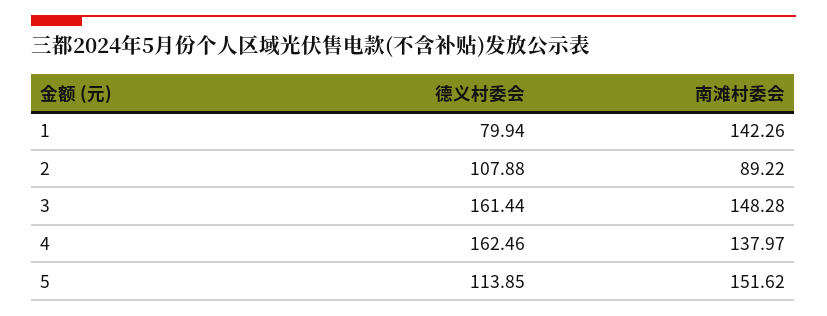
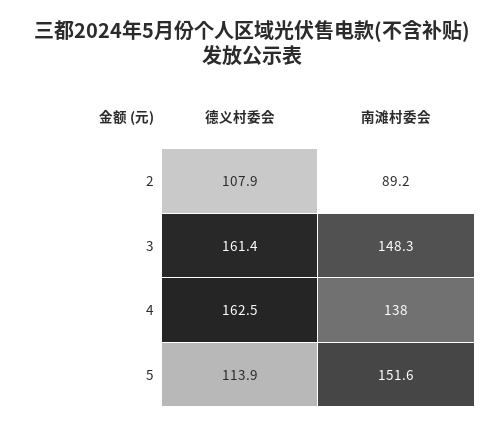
  {
    "德义村委会": {
-     "1": 79.94,
      "2": 107.88,
      "3": 161.44,
      "4": 162.46,
      "5": 113.85
    },
    "南滩村委会": {
-     "1": 142.26,
      "2": 89.22,
      "3": 148.28,
      "4": 137.97,
      "5": 151.62
    }
  }

